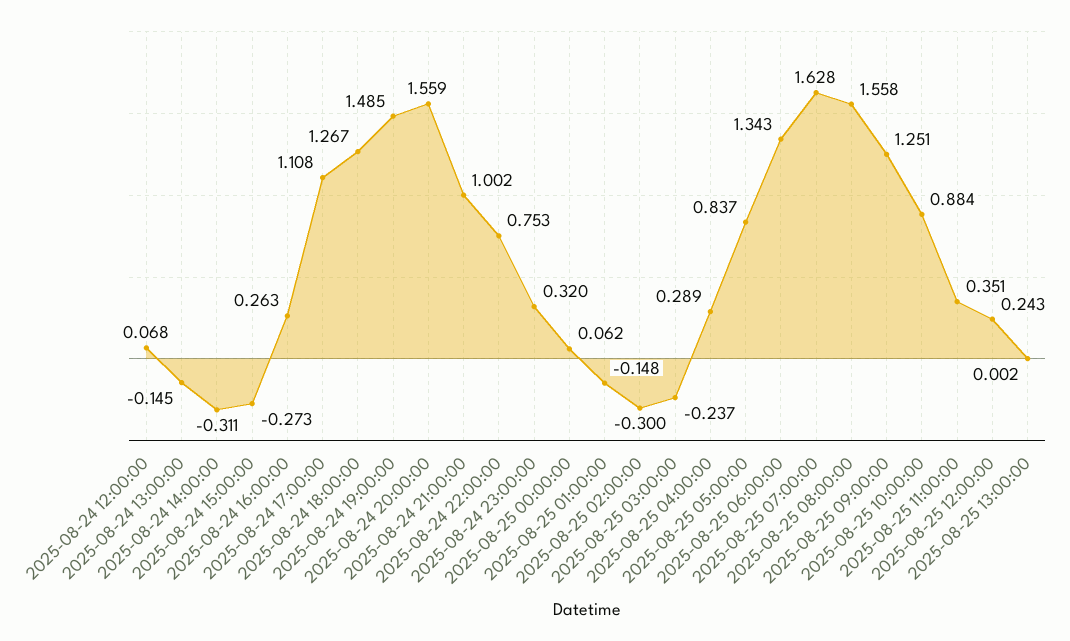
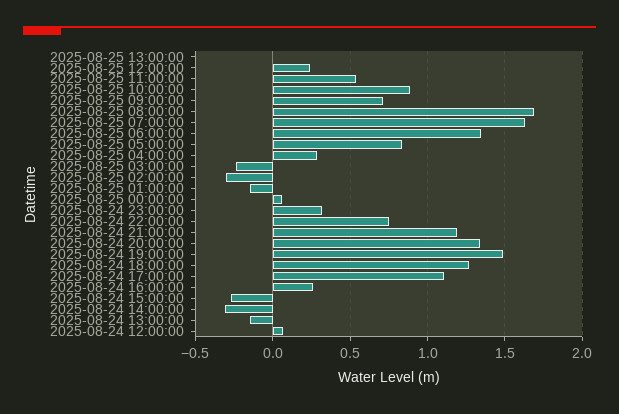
  {
    "2025-08-24 12:00:00": 0.068,
    "2025-08-24 13:00:00": -0.145,
    "2025-08-24 14:00:00": -0.311,
    "2025-08-24 15:00:00": -0.273,
    "2025-08-24 16:00:00": 0.263,
    "2025-08-24 17:00:00": 1.108,
    "2025-08-24 18:00:00": 1.267,
    "2025-08-24 19:00:00": 1.485,
-   "2025-08-24 20:00:00": 1.559,
+   "2025-08-24 20:00:00": 1.35,
-   "2025-08-24 21:00:00": 1.002,
+   "2025-08-24 21:00:00": 1.2,
    "2025-08-24 22:00:00": 0.753,
    "2025-08-24 23:00:00": 0.32,
    "2025-08-25 00:00:00": 0.062,
    "2025-08-25 01:00:00": -0.148,
    "2025-08-25 02:00:00": -0.3,
    "2025-08-25 03:00:00": -0.237,
    "2025-08-25 04:00:00": 0.289,
    "2025-08-25 05:00:00": 0.837,
    "2025-08-25 06:00:00": 1.343,
    "2025-08-25 07:00:00": 1.628,
-   "2025-08-25 08:00:00": 1.558,
+   "2025-08-25 08:00:00": 1.7,
-   "2025-08-25 09:00:00": 1.251,
+   "2025-08-25 09:00:00": 0.7,
    "2025-08-25 10:00:00": 0.884,
-   "2025-08-25 11:00:00": 0.351,
+   "2025-08-25 11:00:00": 0.55,
    "2025-08-25 12:00:00": 0.243,
    "2025-08-25 13:00:00": 0.002
  }

